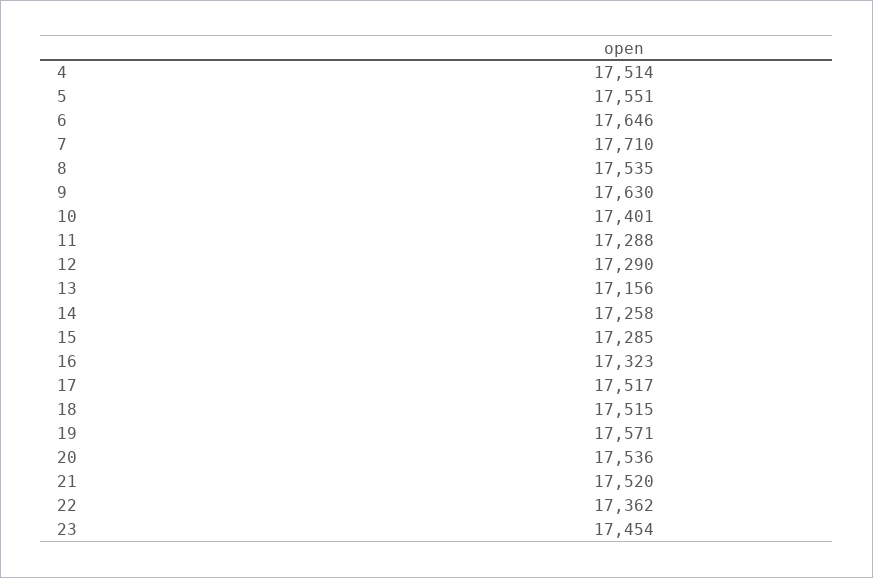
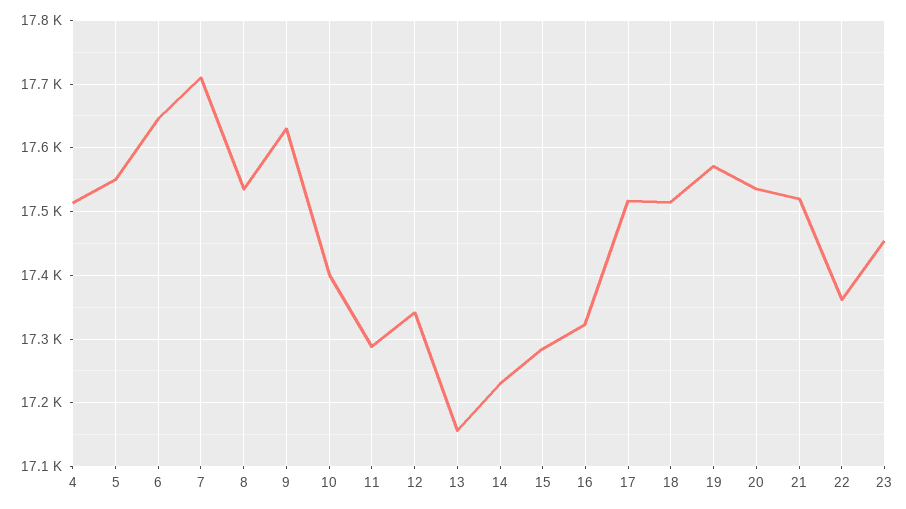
  {
    "4": 17514,
    "5": 17551,
    "6": 17646,
    "7": 17710,
    "8": 17535,
    "9": 17630,
    "10": 17401,
    "11": 17288,
-   "12": 17290,
+   "12": 17340,
    "13": 17156,
-   "14": 17258,
+   "14": 17230,
    "15": 17285,
    "16": 17323,
    "17": 17517,
    "18": 17515,
    "19": 17571,
    "20": 17536,
    "21": 17520,
    "22": 17362,
    "23": 17454
  }

